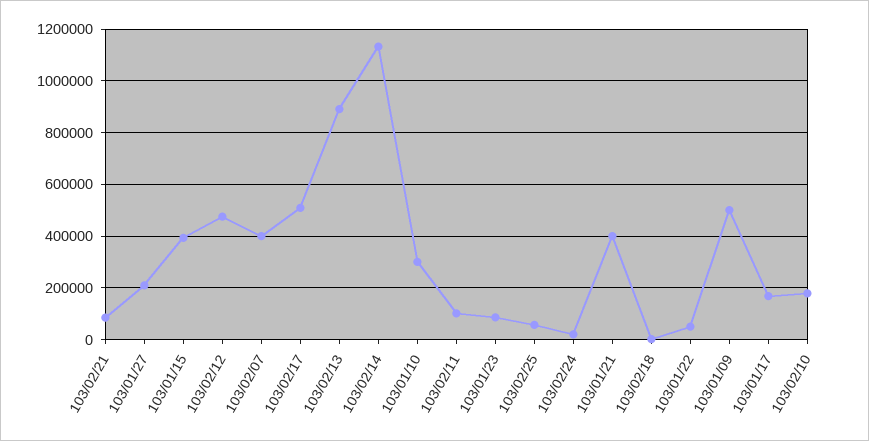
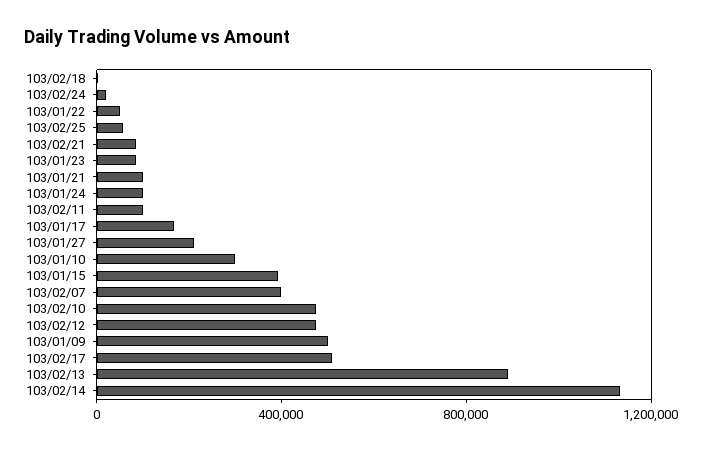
  {
    "103/02/21": 75000,
    "103/01/27": 200000,
    "103/01/15": 400000,
    "103/02/12": 475000,
    "103/02/07": 400000,
    "103/02/17": 500000,
    "103/02/13": 900000,
    "103/02/14": 1125000,
    "103/01/10": 300000,
    "103/02/11": 100000,
    "103/01/23": 75000,
    "103/02/25": 50000,
    "103/02/24": 25000,
-   "103/01/21": 400000,
+   "103/01/21": 100000,
    "103/02/18": 0,
    "103/01/22": 50000,
    "103/01/09": 500000,
    "103/01/17": 175000,
-   "103/02/10": 175000
+   "103/02/10": 500000,
+   "103/01/24": 100000
  }

